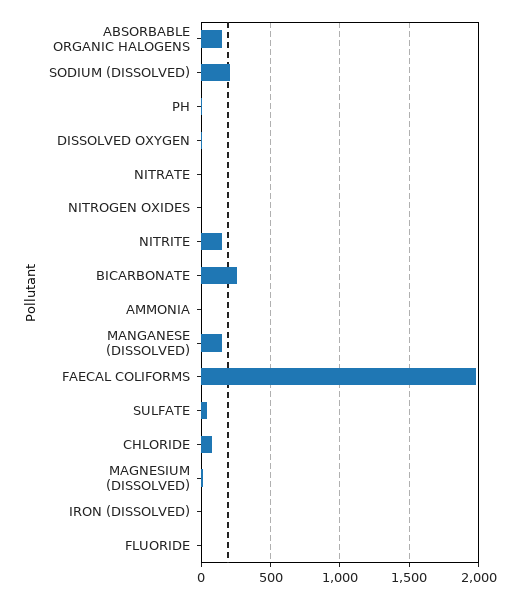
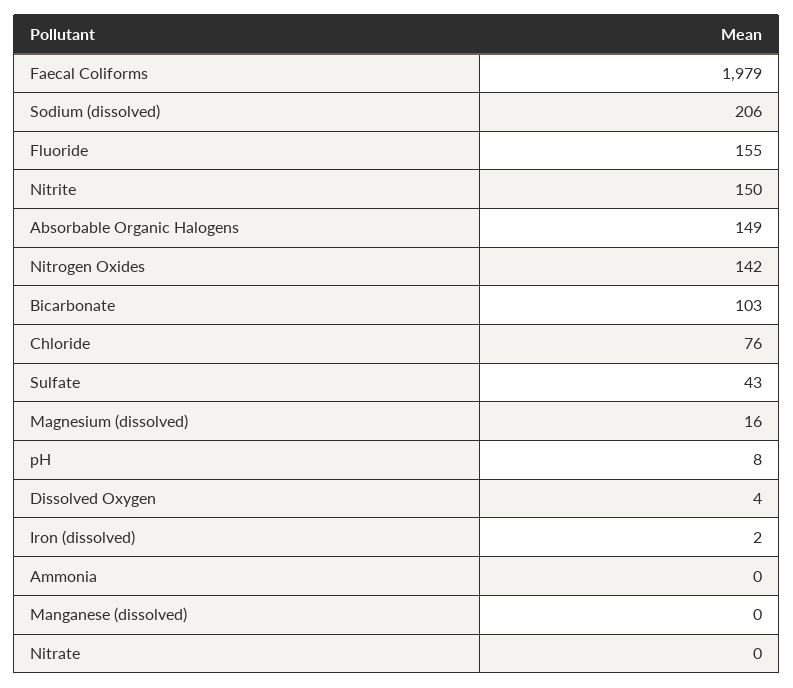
  {
    "ABSORBABLE ORGANIC HALOGENS": 149,
    "SODIUM (DISSOLVED)": 206,
    "PH": 8,
    "DISSOLVED OXYGEN": 4,
    "NITRATE": 0,
-   "NITROGEN OXIDES": 0,
+   "NITROGEN OXIDES": 142,
    "NITRITE": 150,
-   "BICARBONATE": 250,
+   "BICARBONATE": 103,
    "AMMONIA": 0,
-   "MANGANESE (DISSOLVED)": 150,
+   "MANGANESE (DISSOLVED)": 0,
    "FAECAL COLIFORMS": 1979,
    "SULFATE": 43,
    "CHLORIDE": 76,
    "MAGNESIUM (DISSOLVED)": 16,
    "IRON (DISSOLVED)": 2,
-   "FLUORIDE": 0
+   "FLUORIDE": 155
  }

